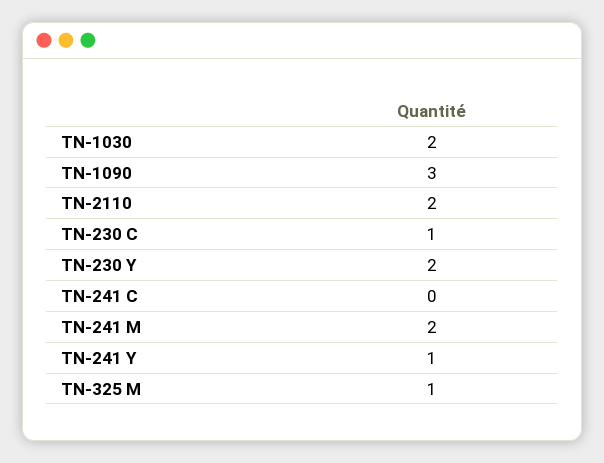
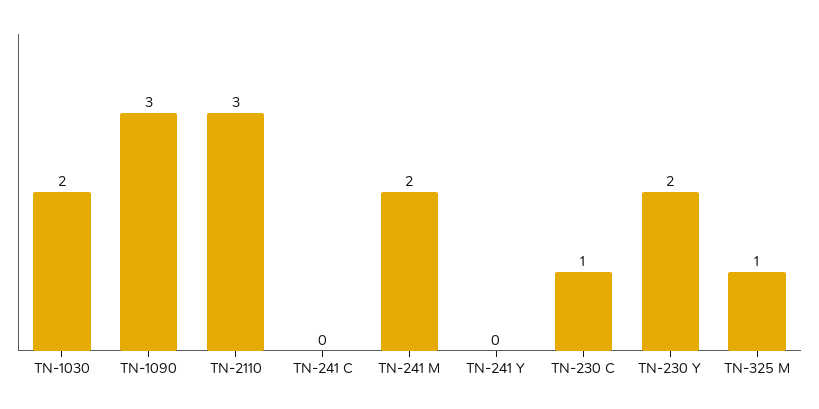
  {
    "TN-1030": 2,
    "TN-1090": 3,
-   "TN-2110": 2,
+   "TN-2110": 3,
    "TN-230 C": 1,
    "TN-230 Y": 2,
    "TN-241 C": 0,
    "TN-241 M": 2,
-   "TN-241 Y": 1,
+   "TN-241 Y": 0,
    "TN-325 M": 1
  }

